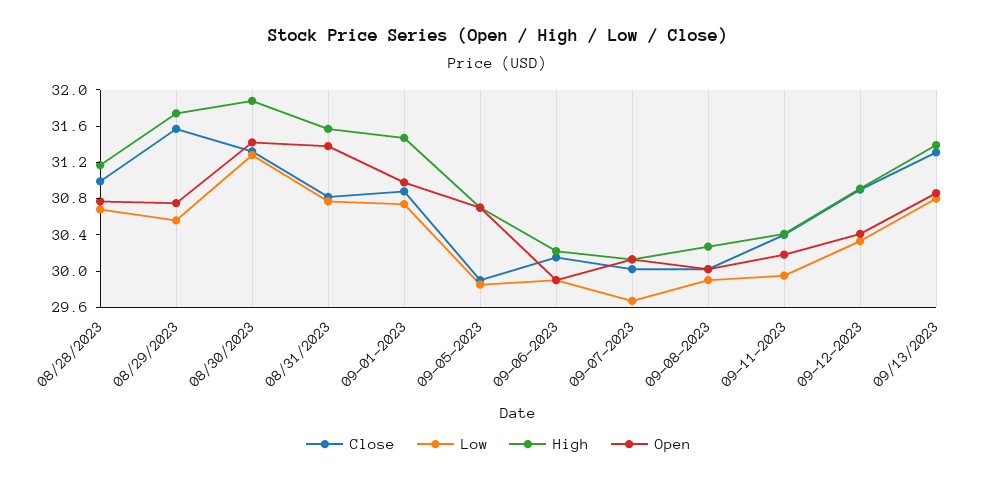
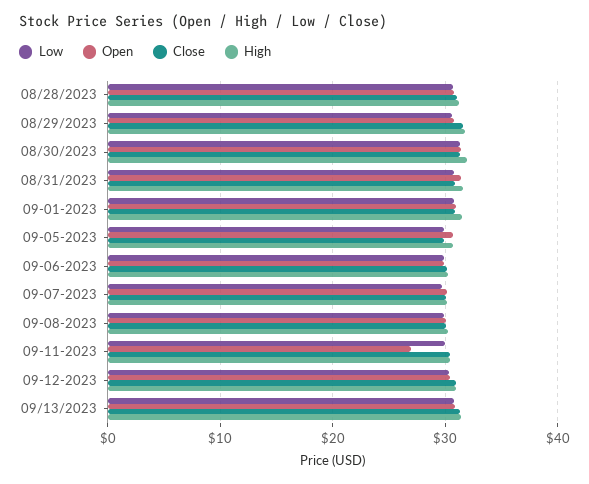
  {
    "Close": {
      "08/28/2023": 31,
      "08/29/2023": 31.6,
      "08/30/2023": 31.3,
      "08/31/2023": 30.8,
      "09-01-2023": 30.9,
      "09-05-2023": 29.9,
      "09-06-2023": 30.2,
      "09-07-2023": 30,
      "09-08-2023": 30,
      "09-11-2023": 30.4,
      "09-12-2023": 30.9,
      "09/13/2023": 31.3
    },
    "Low": {
      "08/28/2023": 30.7,
      "08/29/2023": 30.6,
      "08/30/2023": 31.3,
      "08/31/2023": 30.8,
      "09-01-2023": 30.7,
      "09-05-2023": 29.9,
      "09-06-2023": 29.9,
      "09-07-2023": 29.7,
      "09-08-2023": 29.9,
      "09-11-2023": 30,
      "09-12-2023": 30.3,
      "09/13/2023": 30.8
    },
    "High": {
      "08/28/2023": 31.2,
      "08/29/2023": 31.7,
      "08/30/2023": 31.9,
      "08/31/2023": 31.6,
      "09-01-2023": 31.5,
      "09-05-2023": 30.7,
      "09-06-2023": 30.2,
      "09-07-2023": 30.1,
      "09-08-2023": 30.3,
      "09-11-2023": 30.4,
      "09-12-2023": 30.9,
      "09/13/2023": 31.4
    },
    "Open": {
      "08/28/2023": 30.8,
      "08/29/2023": 30.8,
      "08/30/2023": 31.4,
      "08/31/2023": 31.4,
      "09-01-2023": 31,
      "09-05-2023": 30.7,
      "09-06-2023": 29.9,
      "09-07-2023": 30.1,
      "09-08-2023": 30,
-     "09-11-2023": 30.2,
+     "09-11-2023": 27,
      "09-12-2023": 30.4,
      "09/13/2023": 30.9
    }
  }

